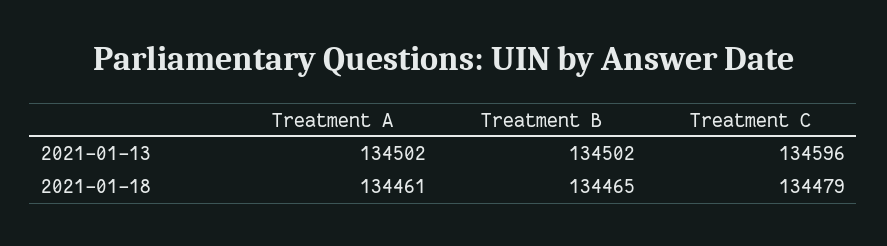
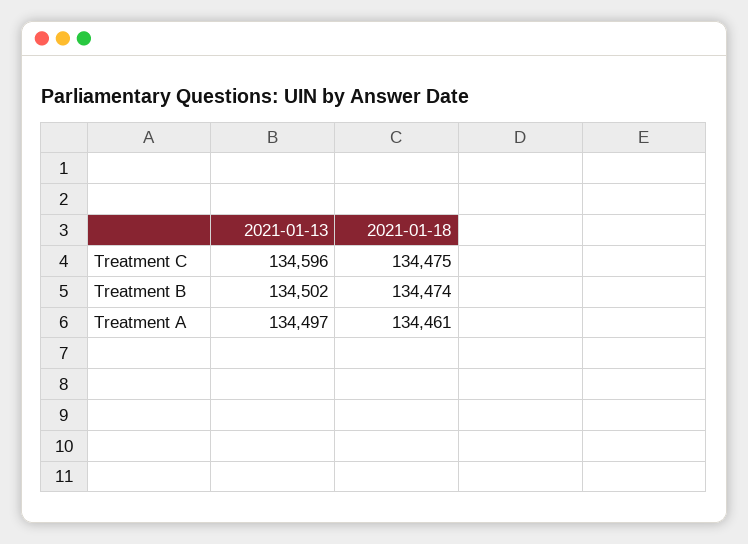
  {
    "Treatment A": {
-     "2021-01-13": 134502,
+     "2021-01-13": 134497,
      "2021-01-18": 134461
    },
    "Treatment B": {
      "2021-01-13": 134502,
-     "2021-01-18": 134465
+     "2021-01-18": 134474
    },
    "Treatment C": {
      "2021-01-13": 134596,
-     "2021-01-18": 134479
+     "2021-01-18": 134475
    }
  }

